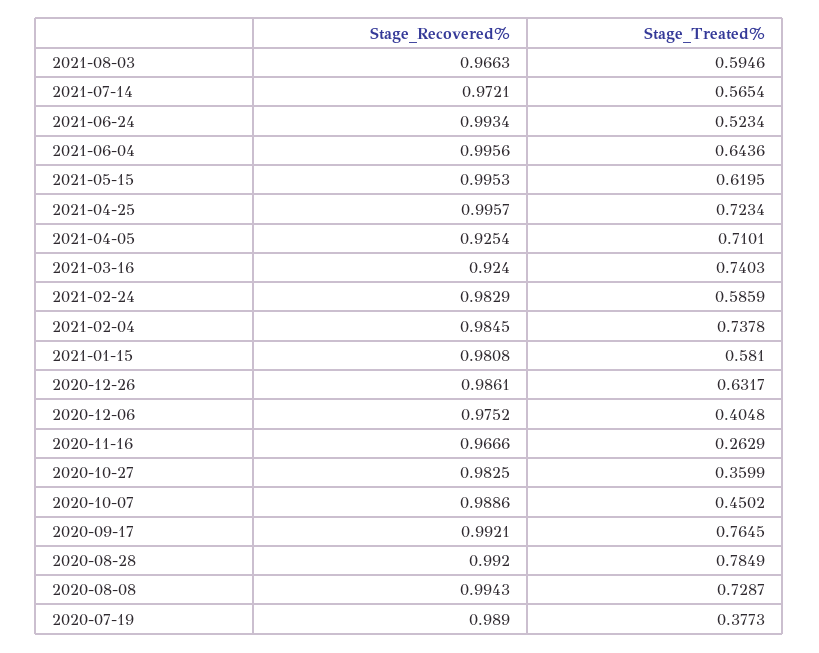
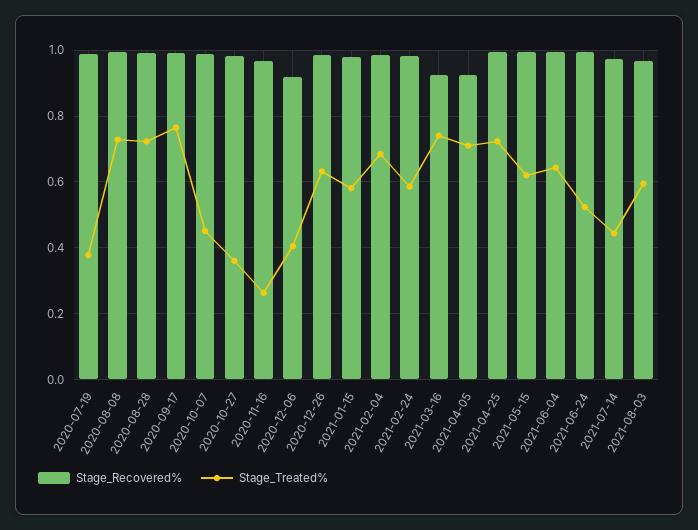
  {
    "Stage_Recovered%": {
      "2021-08-03": 0.9663,
      "2021-07-14": 0.9721,
      "2021-06-24": 0.9934,
      "2021-06-04": 0.9956,
      "2021-05-15": 0.9953,
      "2021-04-25": 0.9957,
      "2021-04-05": 0.9254,
      "2021-03-16": 0.924,
      "2021-02-24": 0.9829,
      "2021-02-04": 0.9845,
      "2021-01-15": 0.9808,
      "2020-12-26": 0.9861,
-     "2020-12-06": 0.9752,
+     "2020-12-06": 0.92,
      "2020-11-16": 0.9666,
      "2020-10-27": 0.9825,
      "2020-10-07": 0.9886,
      "2020-09-17": 0.9921,
      "2020-08-28": 0.992,
      "2020-08-08": 0.9943,
      "2020-07-19": 0.989
    },
    "Stage_Treated%": {
      "2021-08-03": 0.5946,
-     "2021-07-14": 0.5654,
+     "2021-07-14": 0.44,
      "2021-06-24": 0.5234,
      "2021-06-04": 0.6436,
      "2021-05-15": 0.6195,
      "2021-04-25": 0.7234,
      "2021-04-05": 0.7101,
      "2021-03-16": 0.7403,
      "2021-02-24": 0.5859,
-     "2021-02-04": 0.7378,
+     "2021-02-04": 0.68,
      "2021-01-15": 0.581,
      "2020-12-26": 0.6317,
      "2020-12-06": 0.4048,
      "2020-11-16": 0.2629,
      "2020-10-27": 0.3599,
      "2020-10-07": 0.4502,
      "2020-09-17": 0.7645,
-     "2020-08-28": 0.7849,
+     "2020-08-28": 0.72,
      "2020-08-08": 0.7287,
      "2020-07-19": 0.3773
    }
  }

